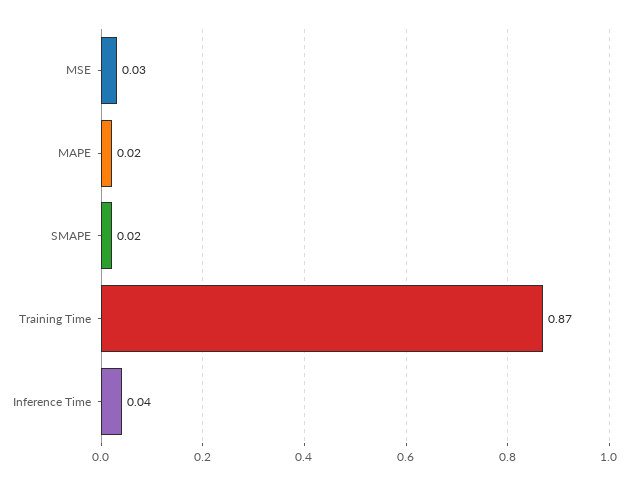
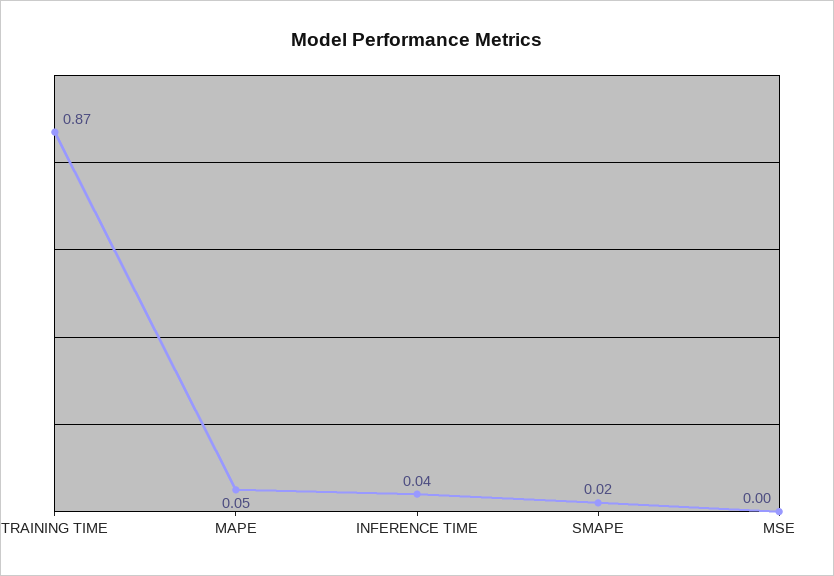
  {
-   "MSE": 0.03,
+   "MSE": 0,
-   "MAPE": 0.02,
+   "MAPE": 0.05,
    "SMAPE": 0.02,
    "Training Time": 0.87,
    "Inference Time": 0.04
  }

